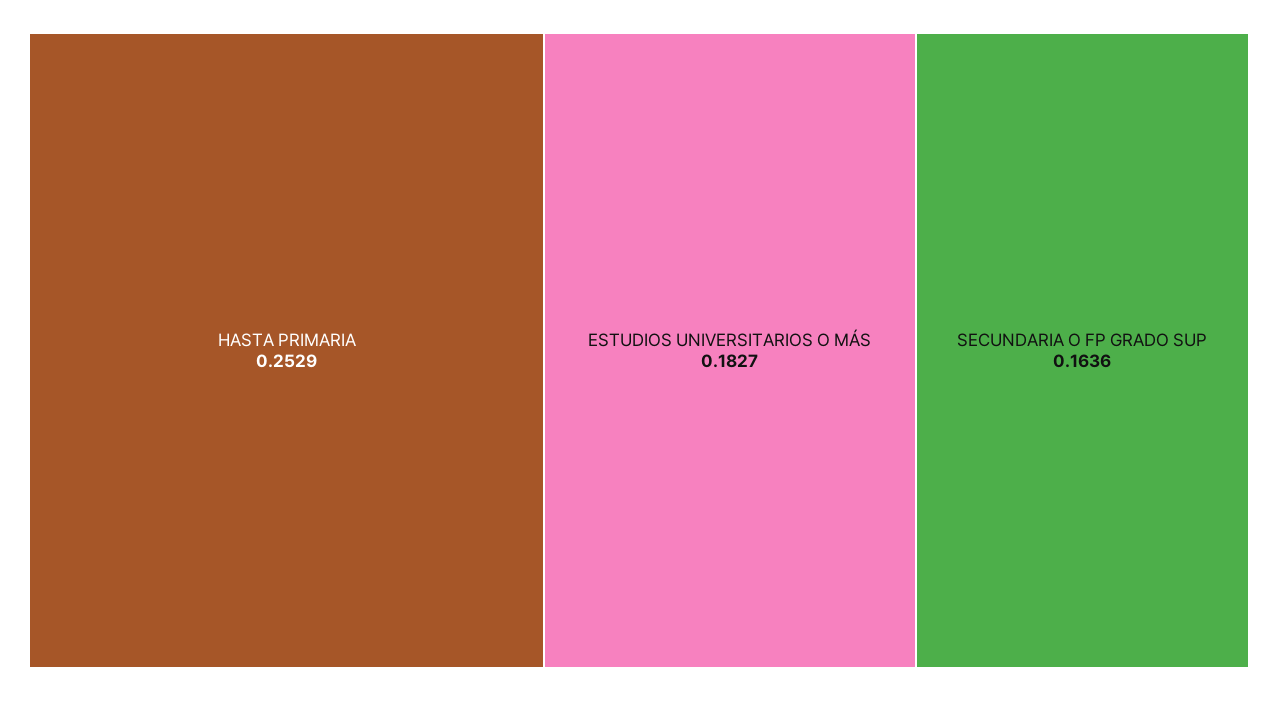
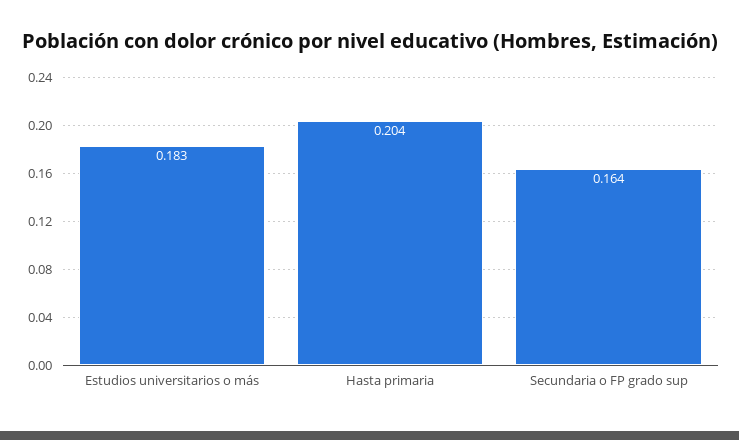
  {
-   "HASTA PRIMARIA": 0.2529,
+   "HASTA PRIMARIA": 0.204,
    "ESTUDIOS UNIVERSITARIOS O MÁS": 0.1827,
    "SECUNDARIA O FP GRADO SUP": 0.1636
  }

